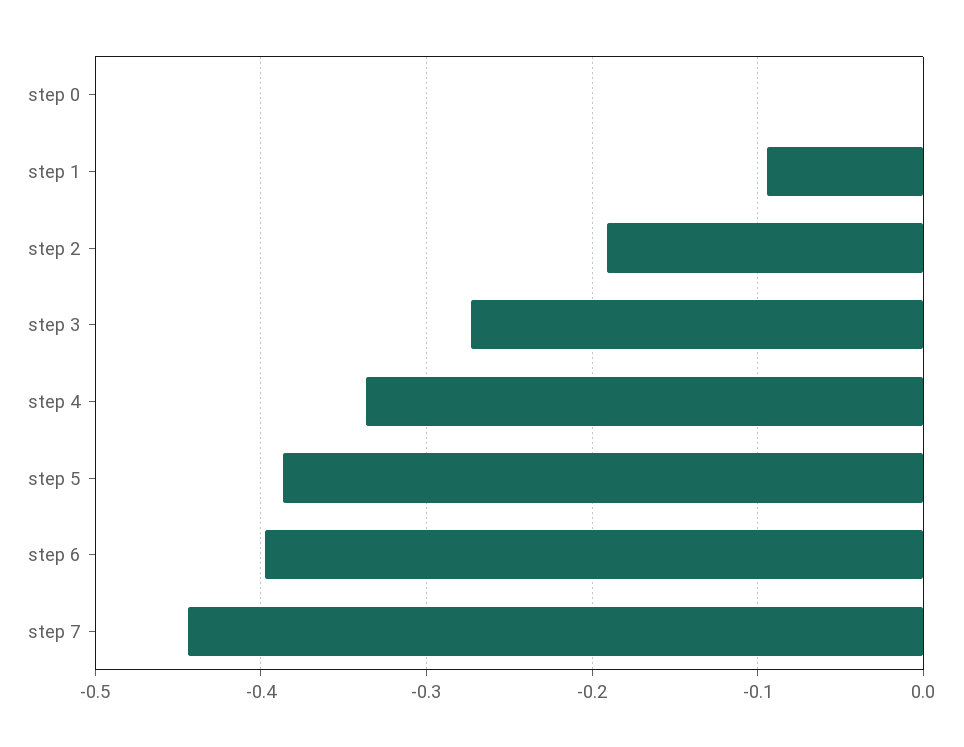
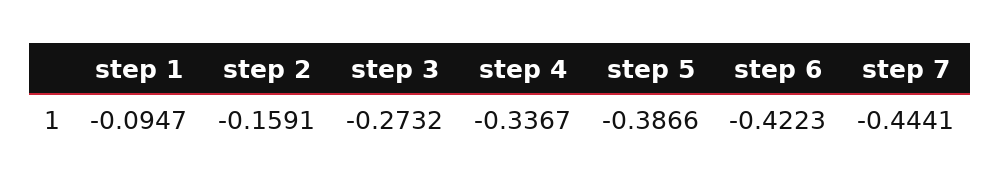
  {
-   "step 0": 0,
    "step 1": -0.0947,
-   "step 2": -0.19,
+   "step 2": -0.1591,
    "step 3": -0.2732,
    "step 4": -0.3367,
    "step 5": -0.3866,
-   "step 6": -0.4,
+   "step 6": -0.4223,
    "step 7": -0.4441
  }

